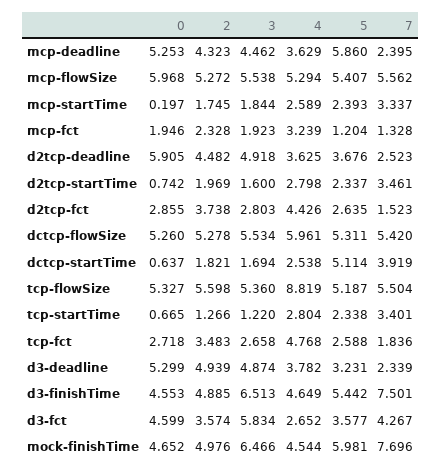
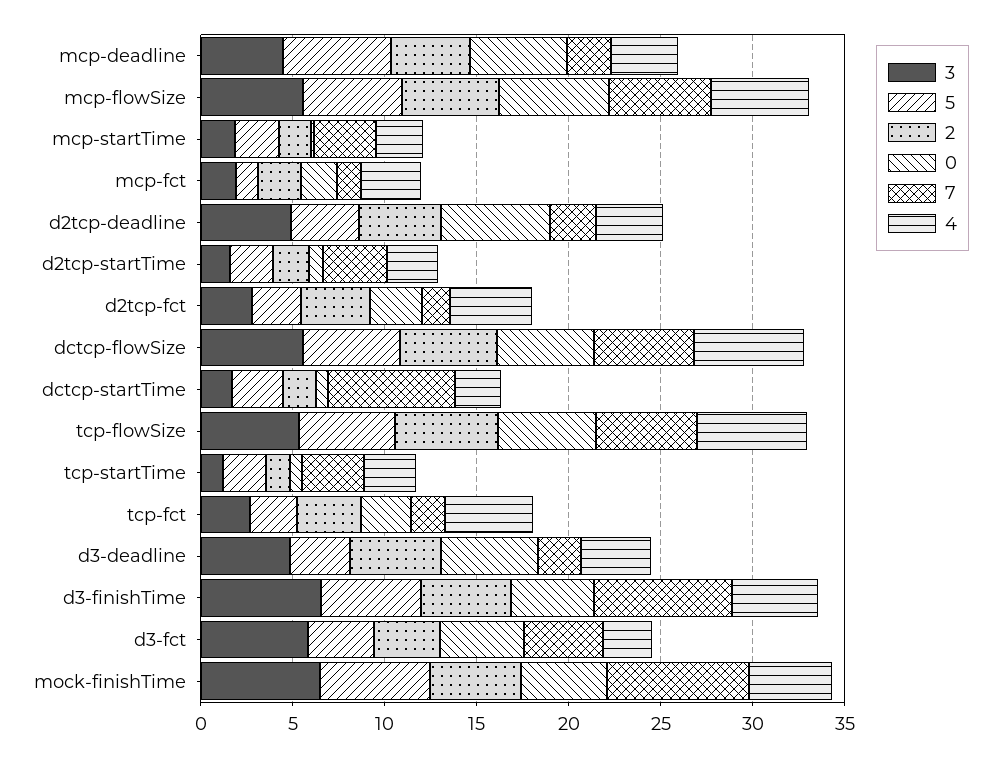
  {
    "0": {
      "mcp-deadline": 5.253,
      "mcp-flowSize": 5.968,
      "mcp-startTime": 0.197,
      "mcp-fct": 1.946,
      "d2tcp-deadline": 5.905,
      "d2tcp-startTime": 0.742,
      "d2tcp-fct": 2.855,
      "dctcp-flowSize": 5.26,
      "dctcp-startTime": 0.637,
      "tcp-flowSize": 5.327,
      "tcp-startTime": 0.665,
      "tcp-fct": 2.718,
      "d3-deadline": 5.299,
      "d3-finishTime": 4.553,
      "d3-fct": 4.599,
      "mock-finishTime": 4.652
    },
    "2": {
      "mcp-deadline": 4.323,
      "mcp-flowSize": 5.272,
      "mcp-startTime": 1.745,
      "mcp-fct": 2.328,
      "d2tcp-deadline": 4.482,
      "d2tcp-startTime": 1.969,
      "d2tcp-fct": 3.738,
      "dctcp-flowSize": 5.278,
      "dctcp-startTime": 1.821,
      "tcp-flowSize": 5.598,
      "tcp-startTime": 1.266,
      "tcp-fct": 3.483,
      "d3-deadline": 4.939,
      "d3-finishTime": 4.885,
      "d3-fct": 3.574,
      "mock-finishTime": 4.976
    },
    "3": {
      "mcp-deadline": 4.462,
      "mcp-flowSize": 5.538,
      "mcp-startTime": 1.844,
      "mcp-fct": 1.923,
      "d2tcp-deadline": 4.918,
      "d2tcp-startTime": 1.6,
      "d2tcp-fct": 2.803,
      "dctcp-flowSize": 5.534,
      "dctcp-startTime": 1.694,
      "tcp-flowSize": 5.36,
      "tcp-startTime": 1.22,
      "tcp-fct": 2.658,
      "d3-deadline": 4.874,
      "d3-finishTime": 6.513,
      "d3-fct": 5.834,
      "mock-finishTime": 6.466
    },
    "4": {
      "mcp-deadline": 3.629,
      "mcp-flowSize": 5.294,
      "mcp-startTime": 2.589,
      "mcp-fct": 3.239,
      "d2tcp-deadline": 3.625,
      "d2tcp-startTime": 2.798,
      "d2tcp-fct": 4.426,
      "dctcp-flowSize": 5.961,
      "dctcp-startTime": 2.538,
-     "tcp-flowSize": 8.819,
+     "tcp-flowSize": 6,
      "tcp-startTime": 2.804,
      "tcp-fct": 4.768,
      "d3-deadline": 3.782,
      "d3-finishTime": 4.649,
      "d3-fct": 2.652,
      "mock-finishTime": 4.544
    },
    "5": {
      "mcp-deadline": 5.86,
      "mcp-flowSize": 5.407,
      "mcp-startTime": 2.393,
      "mcp-fct": 1.204,
      "d2tcp-deadline": 3.676,
      "d2tcp-startTime": 2.337,
      "d2tcp-fct": 2.635,
      "dctcp-flowSize": 5.311,
-     "dctcp-startTime": 5.114,
+     "dctcp-startTime": 3,
      "tcp-flowSize": 5.187,
      "tcp-startTime": 2.338,
      "tcp-fct": 2.588,
      "d3-deadline": 3.231,
      "d3-finishTime": 5.442,
      "d3-fct": 3.577,
      "mock-finishTime": 5.981
    },
    "7": {
      "mcp-deadline": 2.395,
      "mcp-flowSize": 5.562,
      "mcp-startTime": 3.337,
      "mcp-fct": 1.328,
      "d2tcp-deadline": 2.523,
      "d2tcp-startTime": 3.461,
      "d2tcp-fct": 1.523,
      "dctcp-flowSize": 5.42,
-     "dctcp-startTime": 3.919,
+     "dctcp-startTime": 7,
      "tcp-flowSize": 5.504,
      "tcp-startTime": 3.401,
      "tcp-fct": 1.836,
      "d3-deadline": 2.339,
      "d3-finishTime": 7.501,
      "d3-fct": 4.267,
      "mock-finishTime": 7.696
    }
  }

